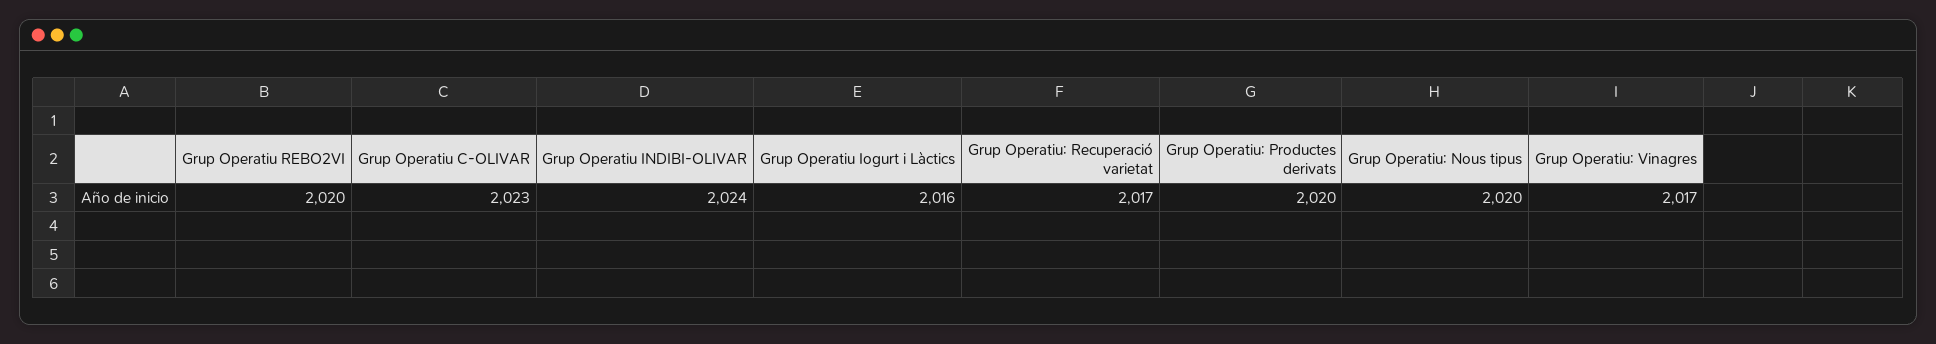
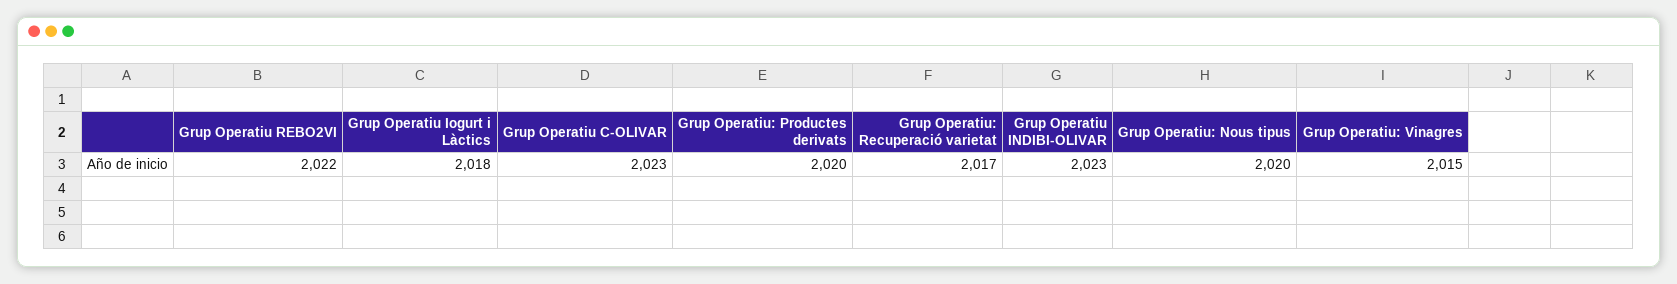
  {
-   "Grup Operatiu REBO2VI": 2020,
+   "Grup Operatiu REBO2VI": 2022,
    "Grup Operatiu C-OLIVAR": 2023,
-   "Grup Operatiu INDIBI-OLIVAR": 2024,
+   "Grup Operatiu INDIBI-OLIVAR": 2023,
-   "Grup Operatiu Iogurt i Làctics": 2016,
+   "Grup Operatiu Iogurt i Làctics": 2018,
    "Grup Operatiu: Recuperació varietat": 2017,
    "Grup Operatiu: Productes derivats": 2020,
    "Grup Operatiu: Nous tipus": 2020,
-   "Grup Operatiu: Vinagres": 2017
+   "Grup Operatiu: Vinagres": 2015
  }

